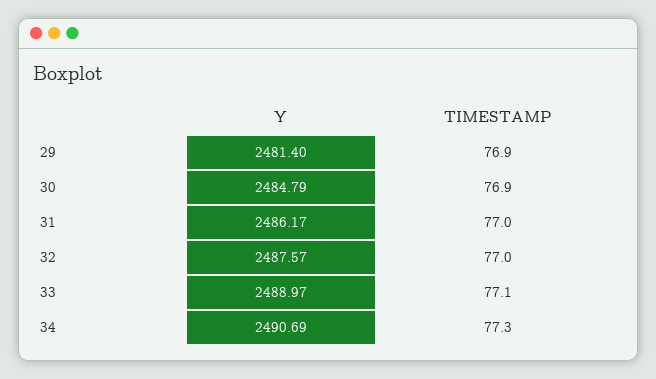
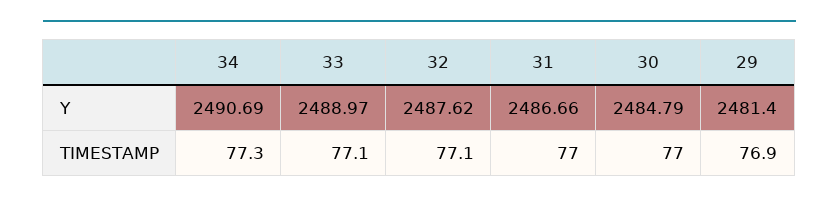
  {
    "Y": {
      "29": 2481.4,
      "30": 2484.79,
-     "31": 2486.17,
+     "31": 2486.66,
-     "32": 2487.57,
+     "32": 2487.62,
      "33": 2488.97,
      "34": 2490.69
    },
    "TIMESTAMP": {
      "29": 76.9,
-     "30": 76.9,
+     "30": 77,
      "31": 77,
-     "32": 77,
+     "32": 77.1,
      "33": 77.1,
      "34": 77.3
    }
  }

